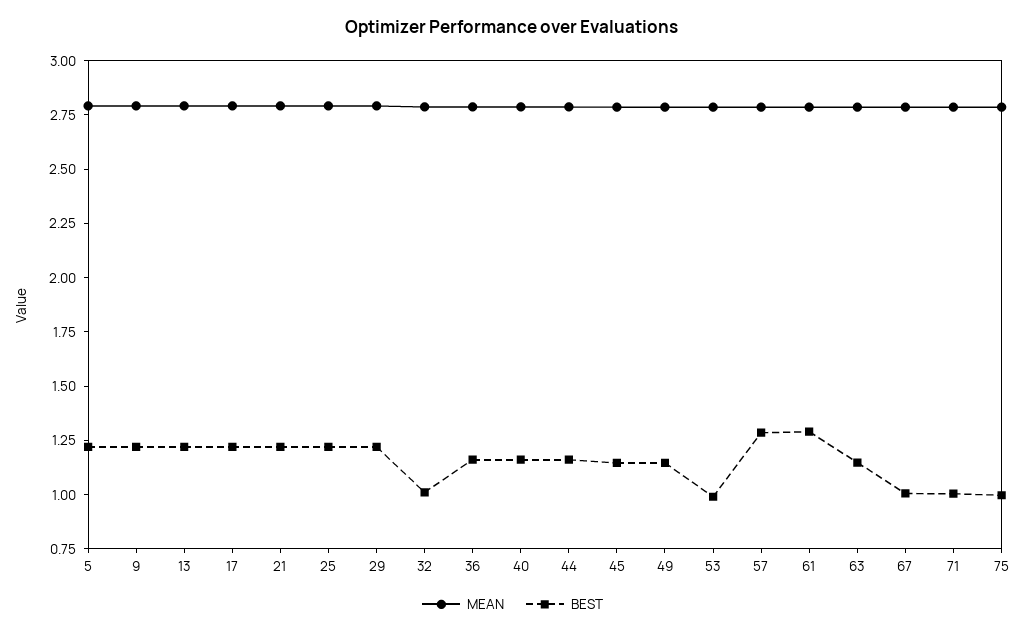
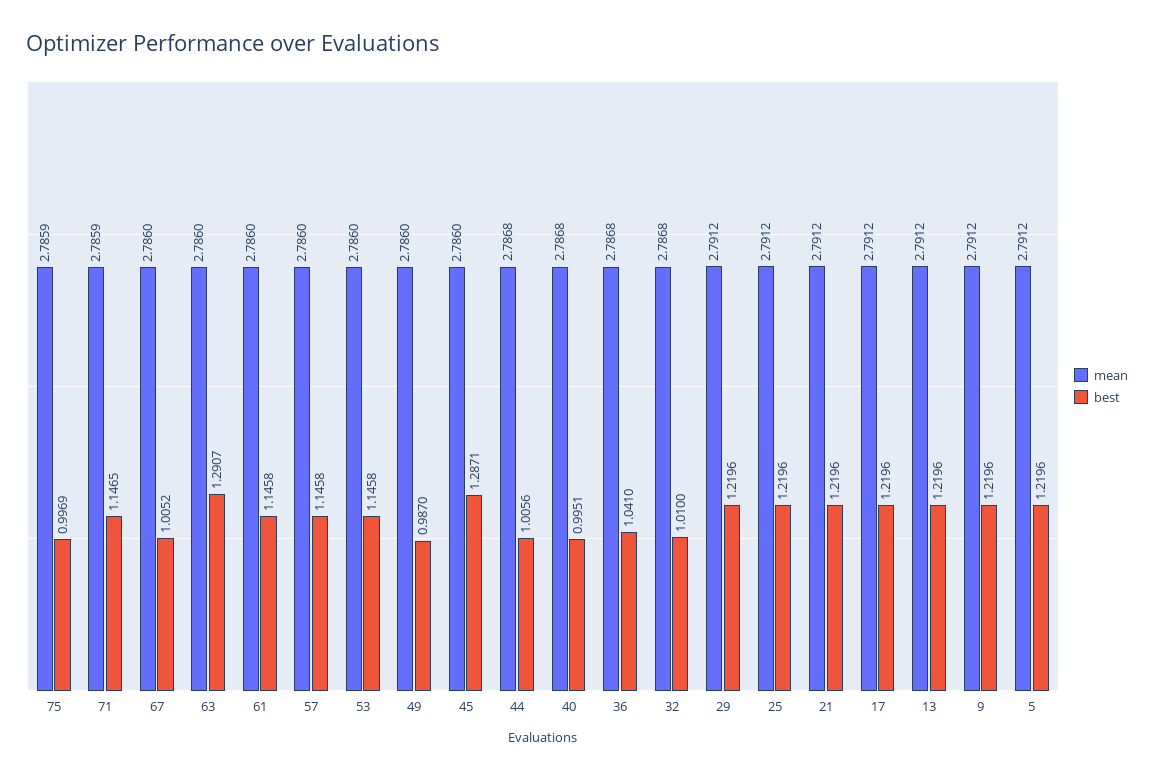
  {
    "MEAN": {
      "5": 2.7912,
      "9": 2.7912,
      "13": 2.7912,
      "17": 2.7912,
      "21": 2.7912,
      "25": 2.7912,
      "29": 2.7912,
      "32": 2.7868,
      "36": 2.7868,
      "40": 2.7868,
      "44": 2.7868,
      "45": 2.786,
      "49": 2.786,
      "53": 2.786,
      "57": 2.786,
      "61": 2.786,
      "63": 2.786,
      "67": 2.786,
      "71": 2.7859,
      "75": 2.7859
    },
    "BEST": {
      "5": 1.2196,
      "9": 1.2196,
      "13": 1.2196,
      "17": 1.2196,
      "21": 1.2196,
      "25": 1.2196,
      "29": 1.2196,
      "32": 1.01,
-     "36": 1.15,
+     "36": 1.041,
-     "40": 1.15,
+     "40": 0.9951,
-     "44": 1.15,
+     "44": 1.0056,
-     "45": 1.15,
+     "45": 1.2871,
-     "49": 1.15,
+     "49": 0.987,
-     "53": 1,
+     "53": 1.1458,
-     "57": 1.3,
+     "57": 1.1458,
-     "61": 1.3,
+     "61": 1.1458,
-     "63": 1.15,
+     "63": 1.2907,
      "67": 1.0052,
-     "71": 1,
+     "71": 1.1465,
      "75": 0.9969
    }
  }

